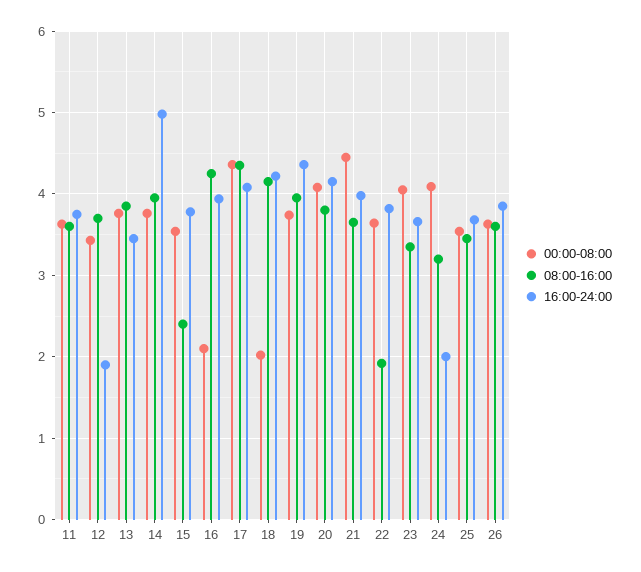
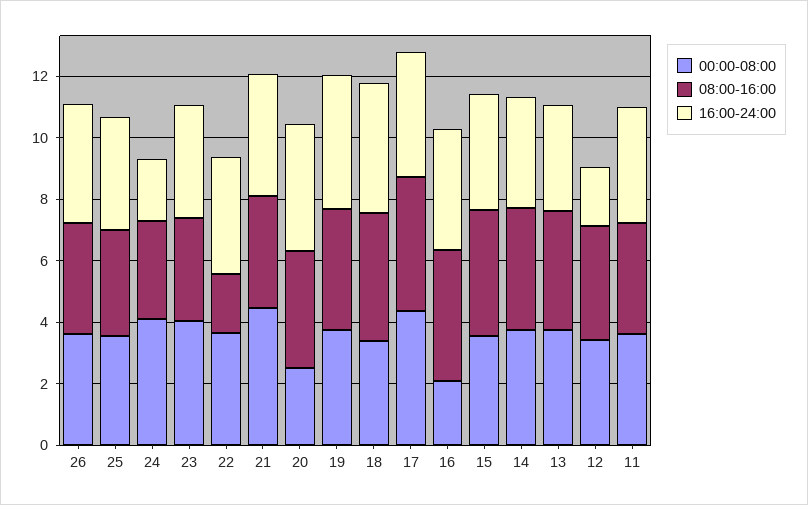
  {
    "00:00-08:00": {
      "11": 3.6,
      "12": 3.4,
      "13": 3.8,
      "14": 3.8,
      "15": 3.5,
      "16": 2.1,
      "17": 4.4,
-     "18": 2,
+     "18": 3.5,
      "19": 3.7,
-     "20": 4.1,
+     "20": 2.5,
      "21": 4.5,
      "22": 3.6,
      "23": 4.1,
      "24": 4.1,
      "25": 3.5,
      "26": 3.6
    },
    "08:00-16:00": {
      "11": 3.6,
      "12": 3.7,
      "13": 3.9,
      "14": 4,
-     "15": 2.4,
+     "15": 4,
      "16": 4.3,
      "17": 4.4,
      "18": 4.2,
      "19": 4,
      "20": 3.8,
      "21": 3.7,
      "22": 1.9,
      "23": 3.4,
      "24": 3.2,
      "25": 3.5,
      "26": 3.6
    },
    "16:00-24:00": {
      "11": 3.8,
      "12": 1.9,
      "13": 3.5,
-     "14": 5,
+     "14": 3.5,
      "15": 3.8,
      "16": 3.9,
      "17": 4.1,
      "18": 4.2,
      "19": 4.4,
      "20": 4.2,
      "21": 4,
      "22": 3.8,
      "23": 3.7,
      "24": 2,
      "25": 3.7,
      "26": 3.9
    }
  }

